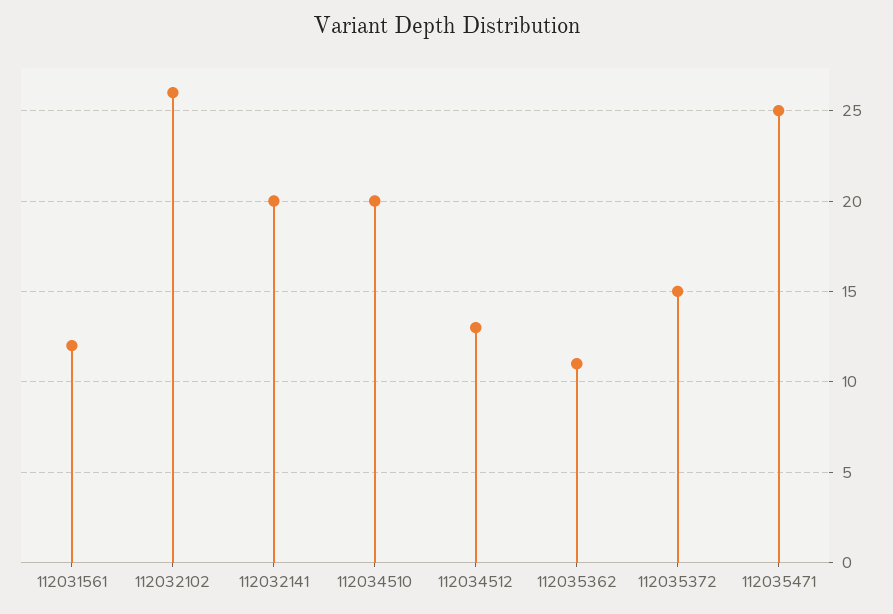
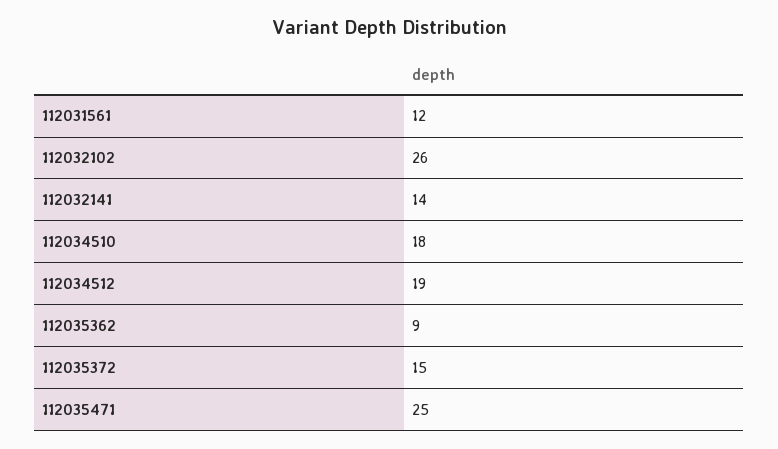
  {
    "112031561": 12,
    "112032102": 26,
-   "112032141": 20,
+   "112032141": 14,
-   "112034510": 20,
+   "112034510": 18,
-   "112034512": 13,
+   "112034512": 19,
-   "112035362": 11,
+   "112035362": 9,
    "112035372": 15,
    "112035471": 25
  }

